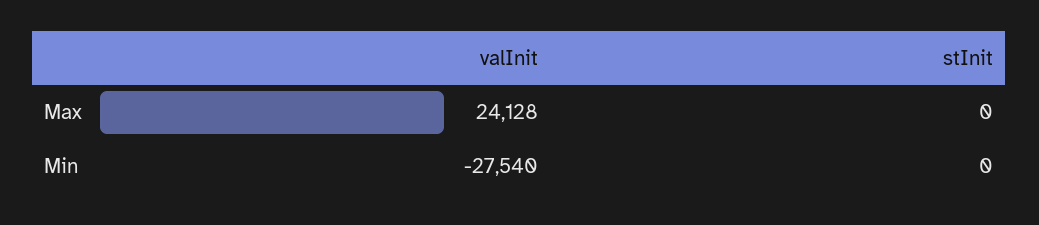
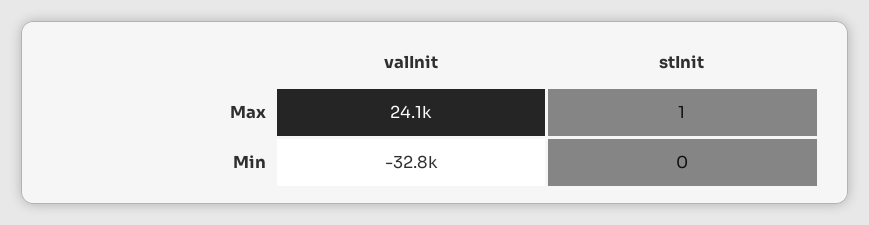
  {
    "valInit": {
      "Max": 24128,
-     "Min": -27540
+     "Min": -32800
    },
    "stInit": {
-     "Max": 0,
+     "Max": 1,
      "Min": 0
    }
  }

